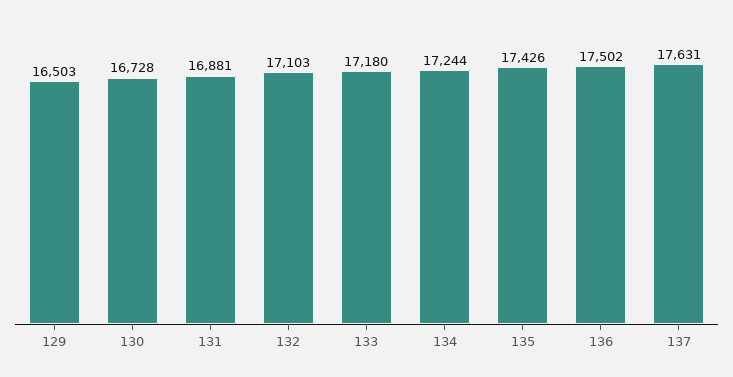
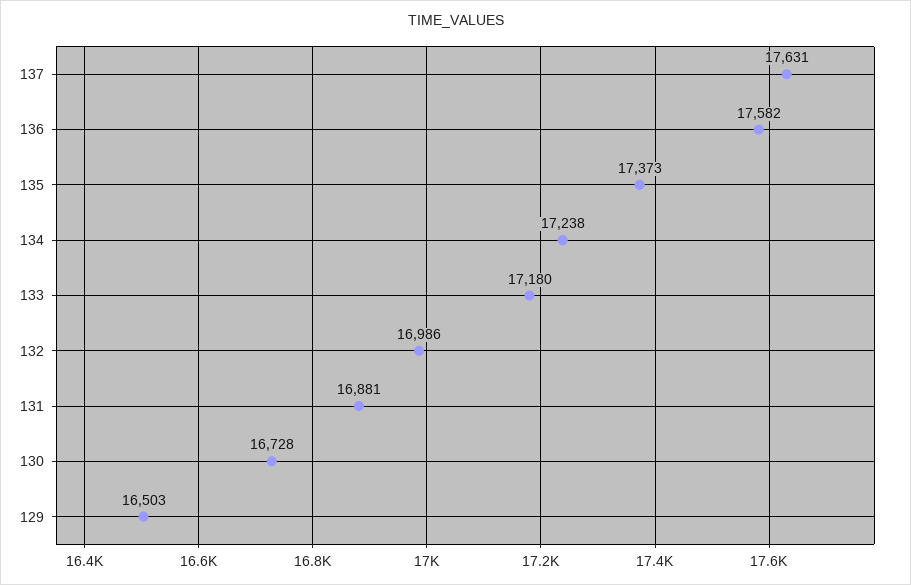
  {
    "129": 16503,
    "130": 16728,
    "131": 16881,
-   "132": 17103,
+   "132": 16986,
    "133": 17180,
-   "134": 17244,
+   "134": 17238,
-   "135": 17426,
+   "135": 17373,
-   "136": 17502,
+   "136": 17582,
    "137": 17631
  }

